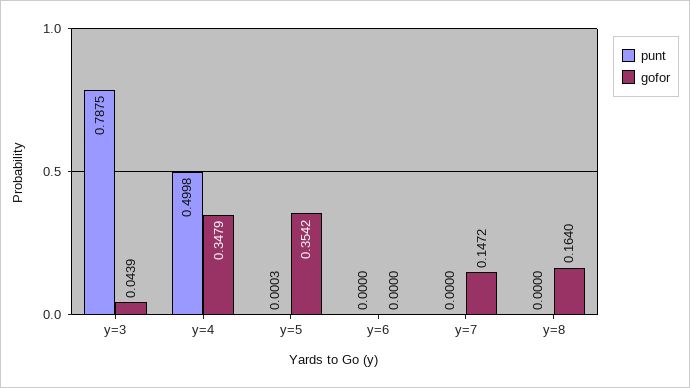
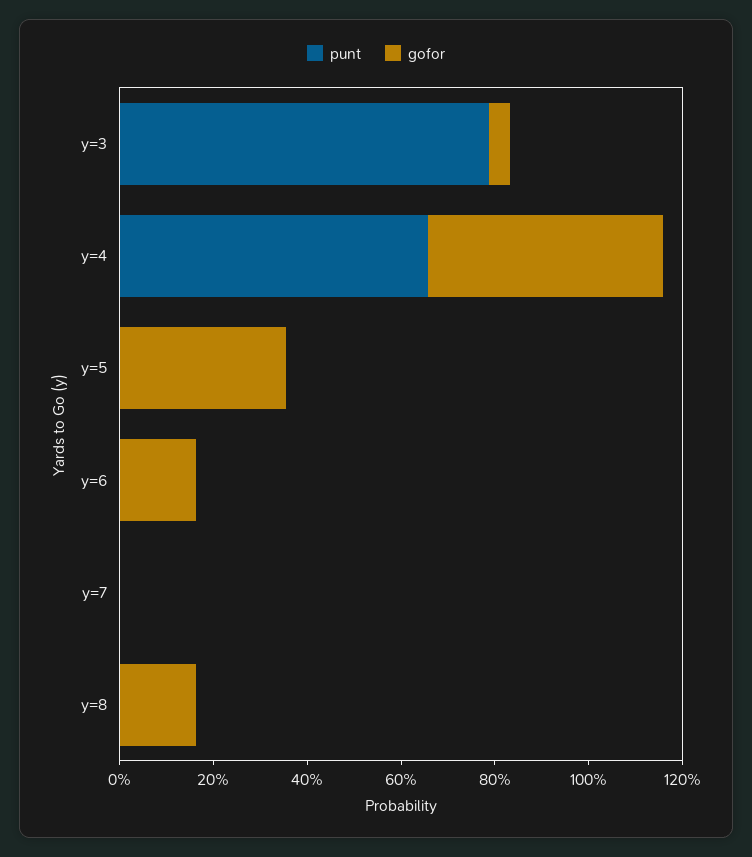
  {
    "punt": {
      "y=3": 0.7875,
-     "y=4": 0.4998,
+     "y=4": 0.65,
      "y=5": 0.0003,
      "y=6": 0,
      "y=7": 0,
      "y=8": 0
    },
    "gofor": {
      "y=3": 0.0439,
-     "y=4": 0.3479,
+     "y=4": 0.5,
      "y=5": 0.3542,
-     "y=6": 0,
+     "y=6": 0.15,
-     "y=7": 0.1472,
+     "y=7": 0,
      "y=8": 0.164
    }
  }

